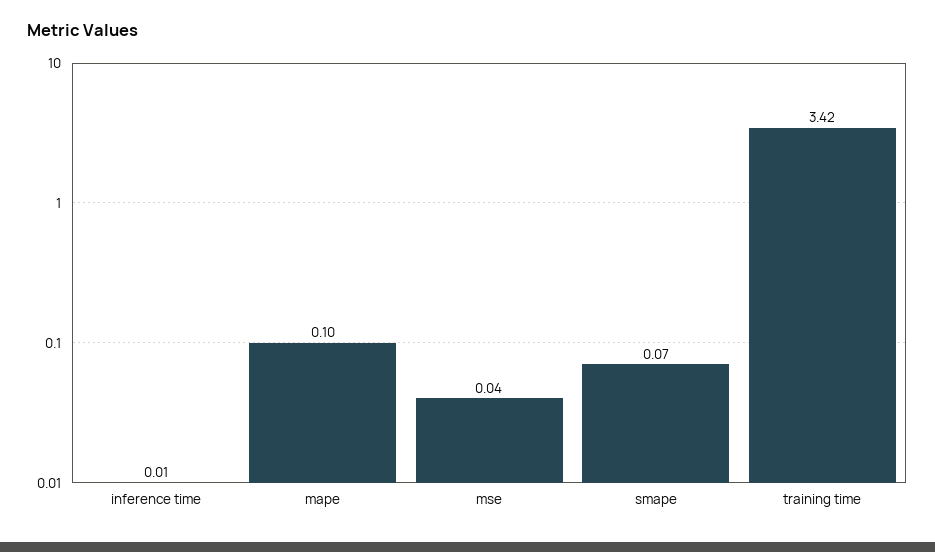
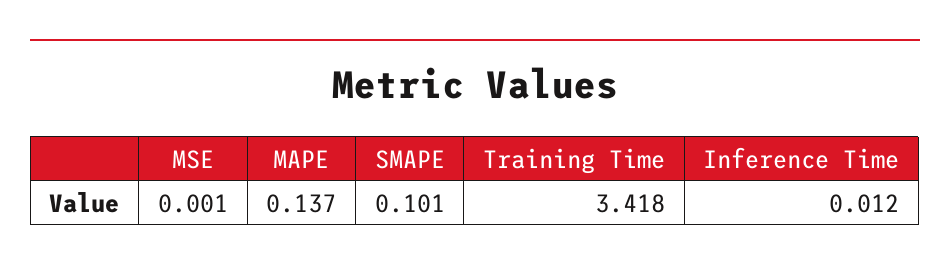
  {
    "inference time": 0.012,
-   "mape": 0.1,
+   "mape": 0.137,
-   "mse": 0.04,
+   "mse": 0.001,
-   "smape": 0.07,
+   "smape": 0.101,
    "training time": 3.418
  }

